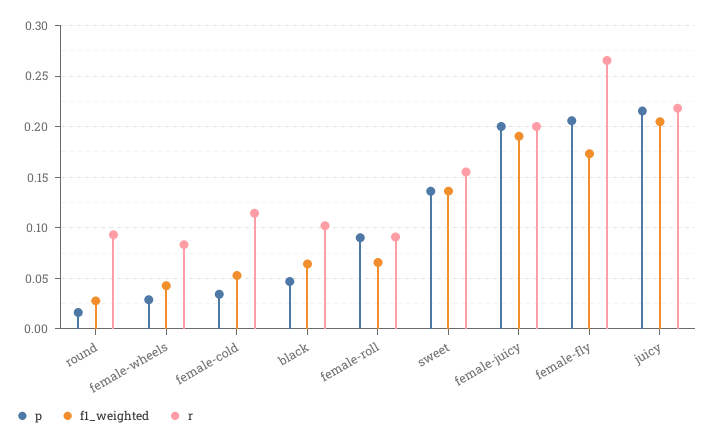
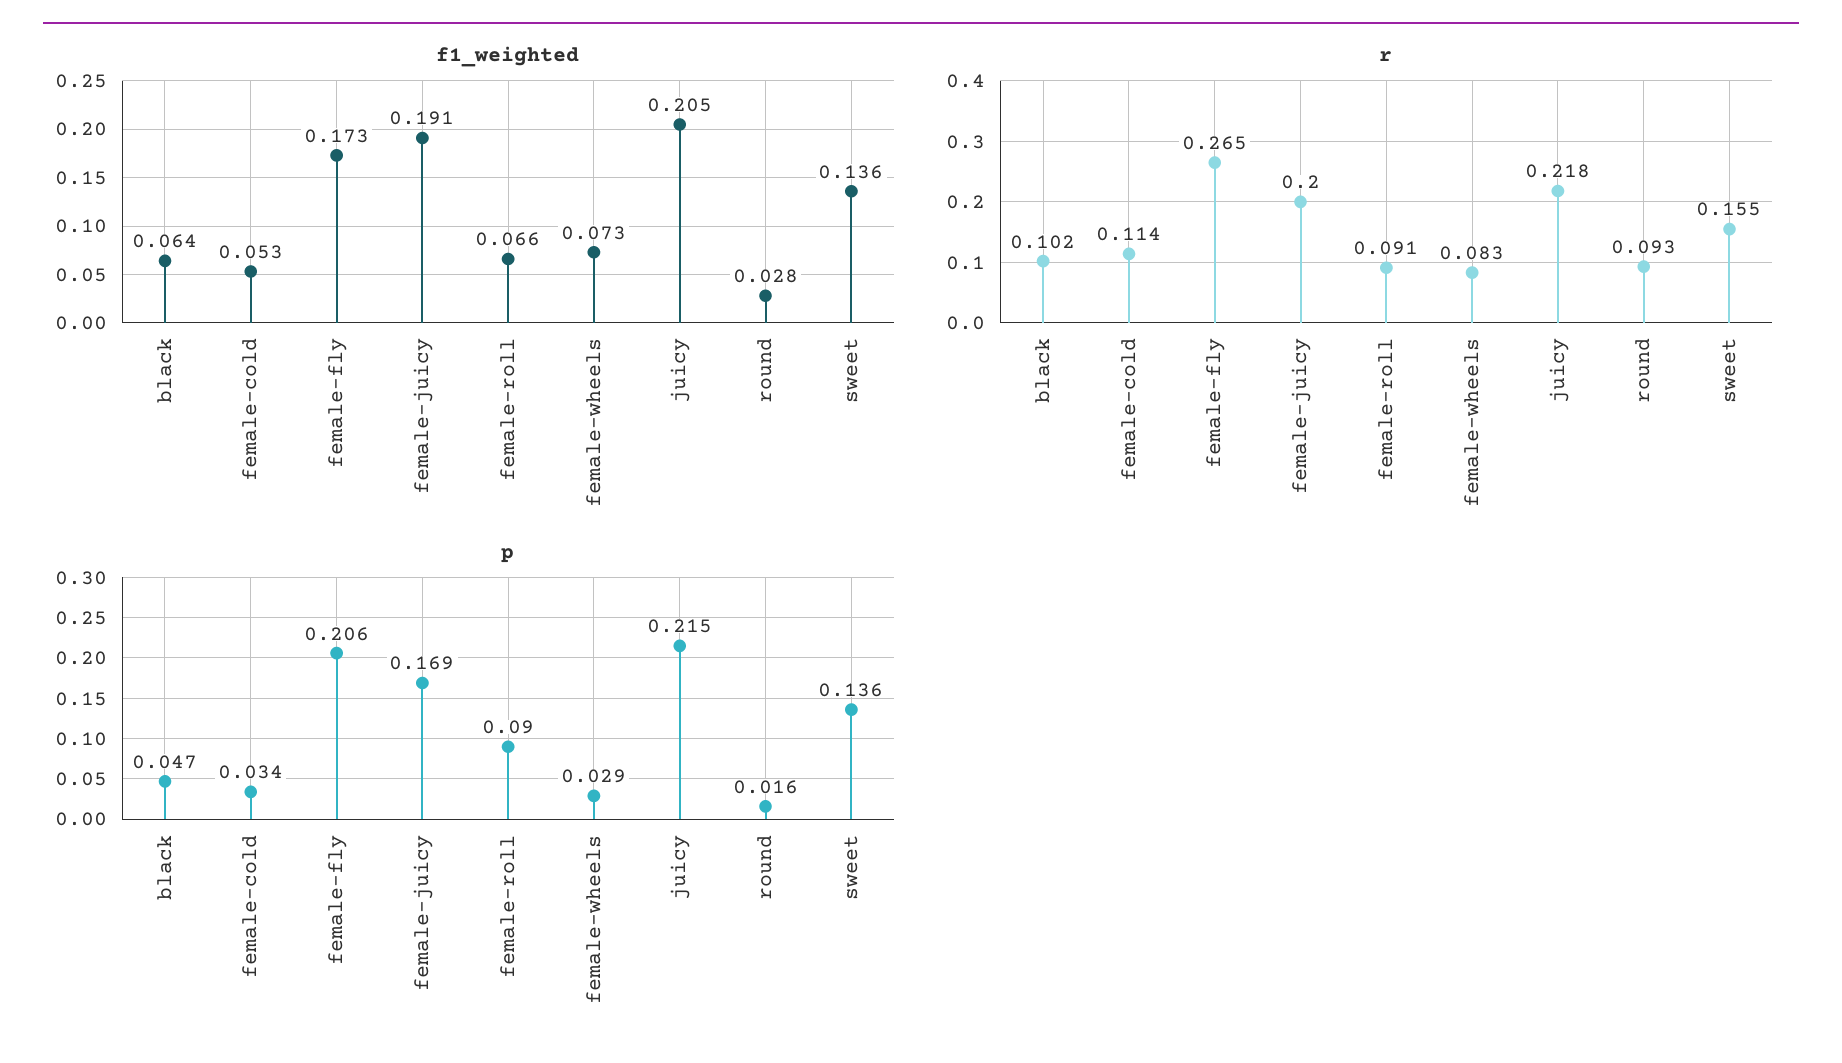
  {
    "p": {
      "round": 0.016,
      "female-wheels": 0.029,
      "female-cold": 0.034,
      "black": 0.047,
      "female-roll": 0.09,
      "sweet": 0.136,
-     "female-juicy": 0.2,
+     "female-juicy": 0.169,
      "female-fly": 0.206,
      "juicy": 0.215
    },
    "f1_weighted": {
      "round": 0.028,
-     "female-wheels": 0.04,
+     "female-wheels": 0.073,
      "female-cold": 0.053,
      "black": 0.064,
      "female-roll": 0.066,
      "sweet": 0.136,
      "female-juicy": 0.191,
      "female-fly": 0.173,
      "juicy": 0.205
    },
    "r": {
      "round": 0.093,
      "female-wheels": 0.083,
      "female-cold": 0.114,
      "black": 0.102,
      "female-roll": 0.091,
      "sweet": 0.155,
      "female-juicy": 0.2,
      "female-fly": 0.265,
      "juicy": 0.218
    }
  }

